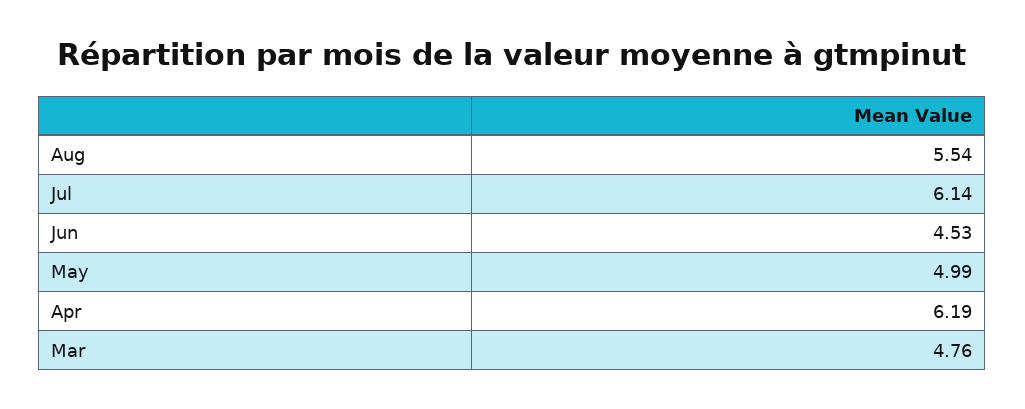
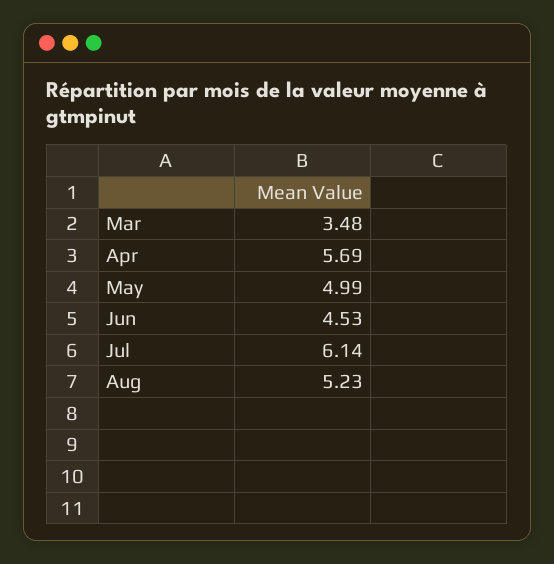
  {
-   "Aug": 5.54,
+   "Aug": 5.23,
    "Jul": 6.14,
    "Jun": 4.53,
    "May": 4.99,
-   "Apr": 6.19,
+   "Apr": 5.69,
-   "Mar": 4.76
+   "Mar": 3.48
  }

